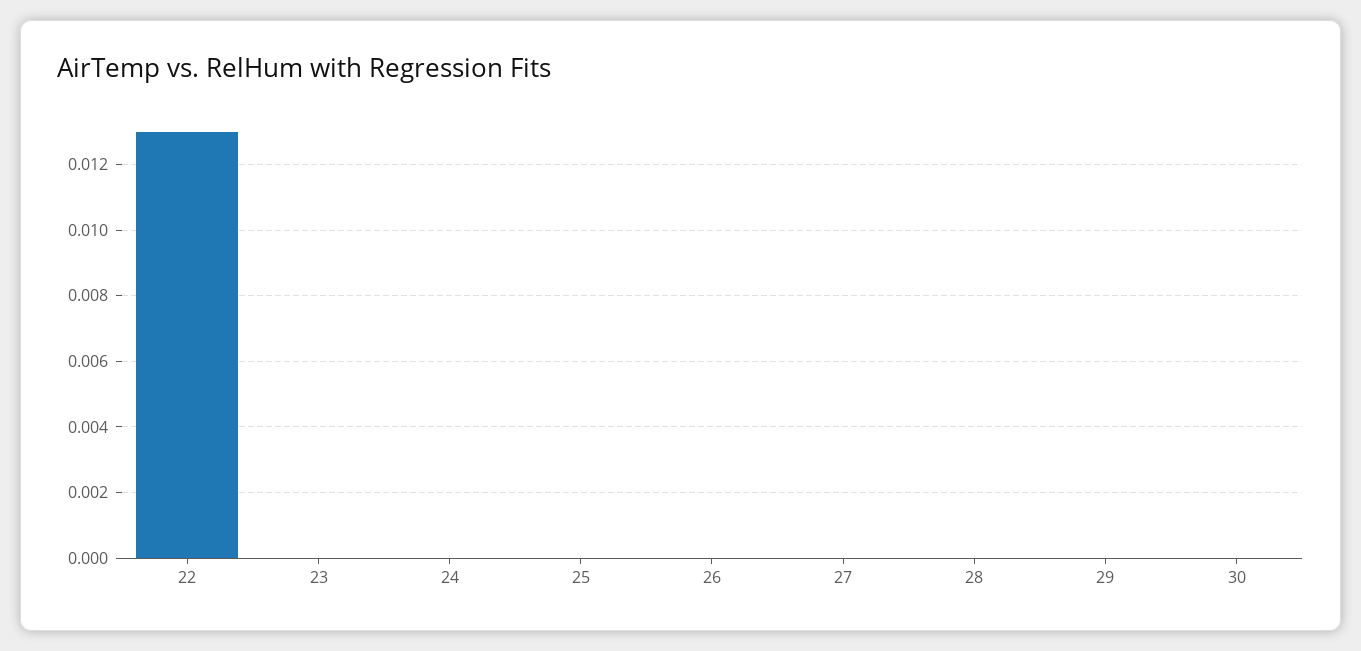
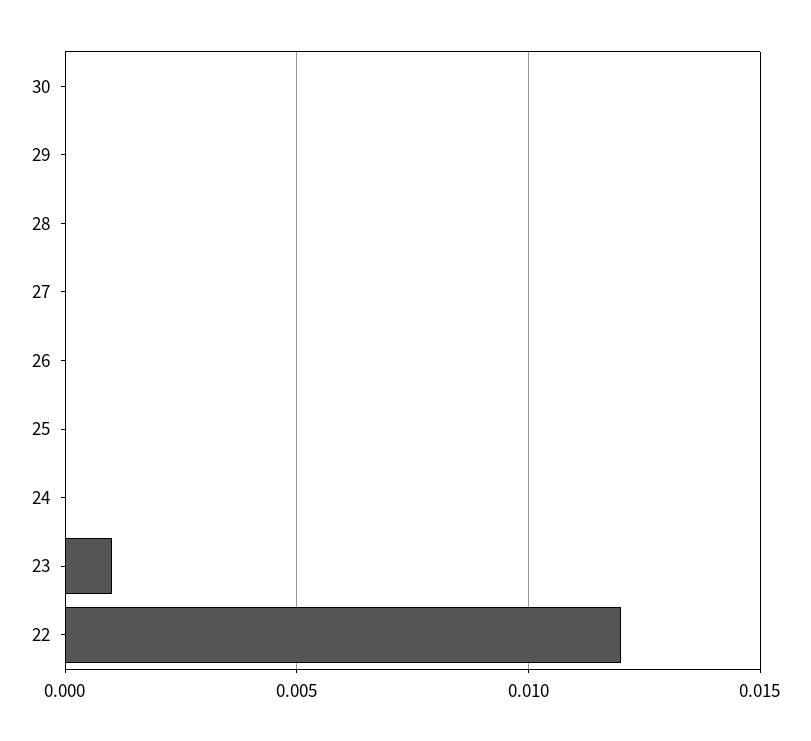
  {
-   "22": 0.013,
+   "22": 0.012,
-   "23": 0,
+   "23": 0.001,
    "24": 0,
    "25": 0,
    "26": 0,
    "27": 0,
    "28": 0,
    "29": 0,
    "30": 0
  }

